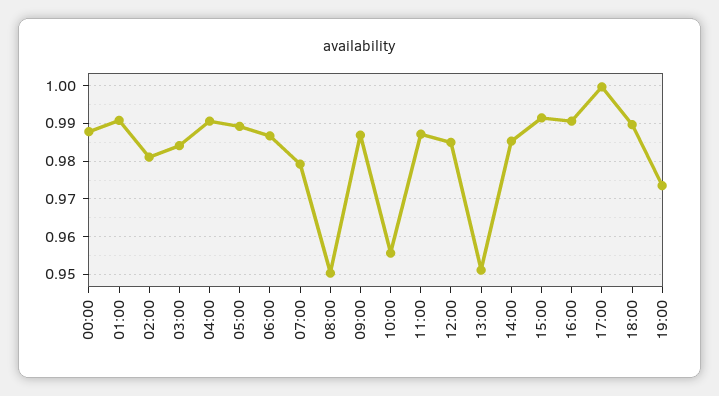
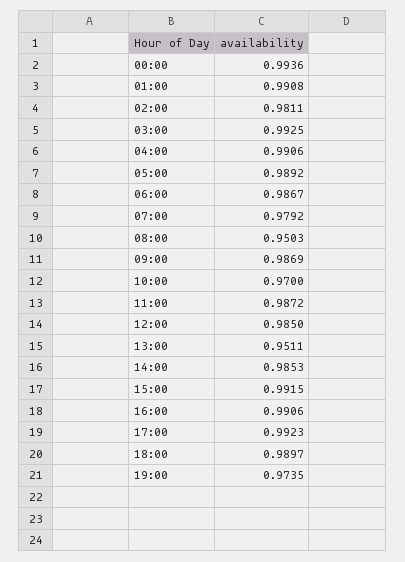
  {
-   "00:00": 0.988,
+   "00:00": 0.9936,
    "01:00": 0.9908,
    "02:00": 0.9811,
-   "03:00": 0.984,
+   "03:00": 0.9925,
    "04:00": 0.9906,
    "05:00": 0.9892,
    "06:00": 0.9867,
    "07:00": 0.9792,
    "08:00": 0.9503,
    "09:00": 0.9869,
-   "10:00": 0.956,
+   "10:00": 0.97,
    "11:00": 0.9872,
    "12:00": 0.985,
    "13:00": 0.9511,
    "14:00": 0.9853,
    "15:00": 0.9915,
    "16:00": 0.9906,
-   "17:00": 1,
+   "17:00": 0.9923,
    "18:00": 0.9897,
    "19:00": 0.9735
  }

